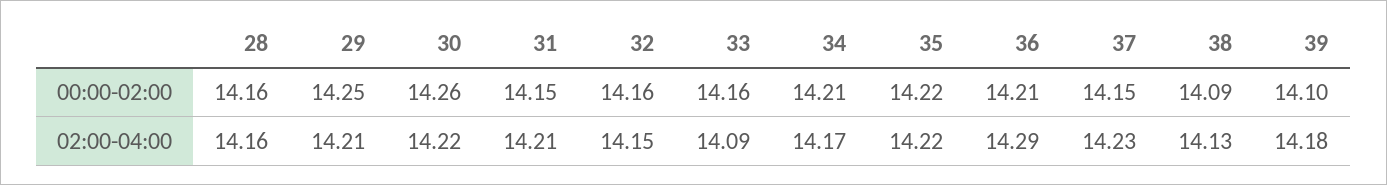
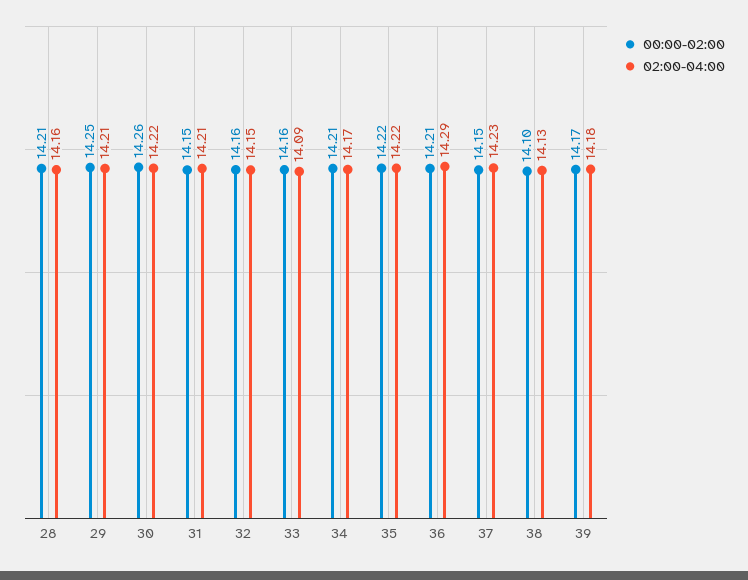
  {
    "00:00-02:00": {
-     "28": 14.16,
+     "28": 14.21,
      "29": 14.25,
      "30": 14.26,
      "31": 14.15,
      "32": 14.16,
      "33": 14.16,
      "34": 14.21,
      "35": 14.22,
      "36": 14.21,
      "37": 14.15,
-     "38": 14.09,
+     "38": 14.1,
-     "39": 14.1
+     "39": 14.17
    },
    "02:00-04:00": {
      "28": 14.16,
      "29": 14.21,
      "30": 14.22,
      "31": 14.21,
      "32": 14.15,
      "33": 14.09,
      "34": 14.17,
      "35": 14.22,
      "36": 14.29,
      "37": 14.23,
      "38": 14.13,
      "39": 14.18
    }
  }

